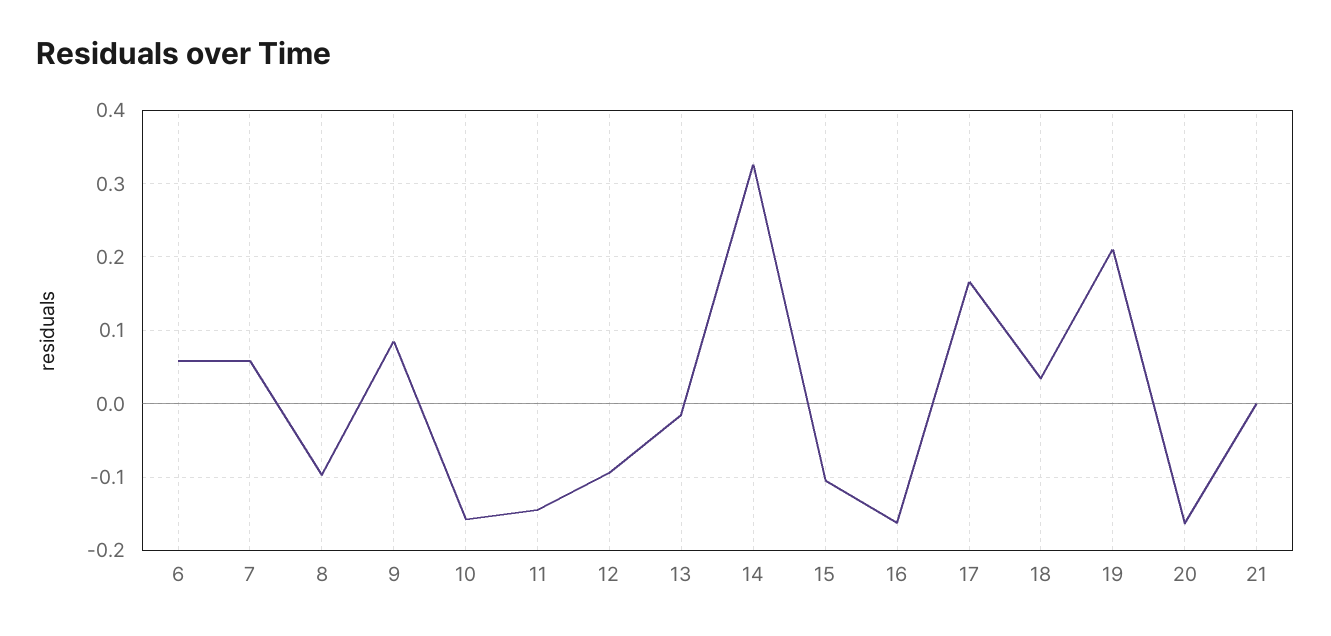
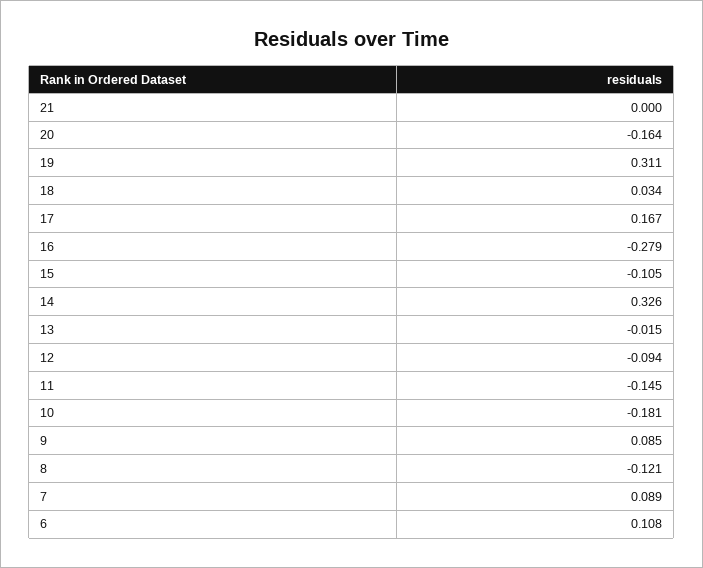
  {
-   "6": 0.06,
+   "6": 0.108,
-   "7": 0.06,
+   "7": 0.089,
-   "8": -0.1,
+   "8": -0.121,
    "9": 0.085,
-   "10": -0.16,
+   "10": -0.181,
    "11": -0.145,
    "12": -0.094,
    "13": -0.015,
    "14": 0.326,
    "15": -0.105,
-   "16": -0.16,
+   "16": -0.279,
    "17": 0.167,
    "18": 0.034,
-   "19": 0.21,
+   "19": 0.311,
    "20": -0.164,
    "21": 0
  }

